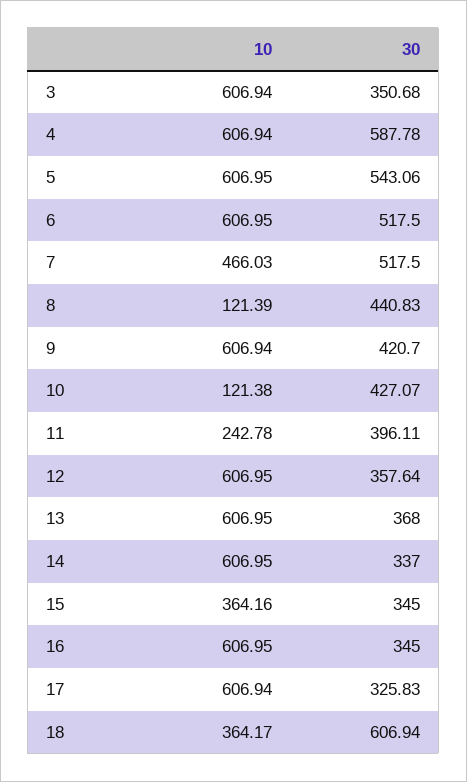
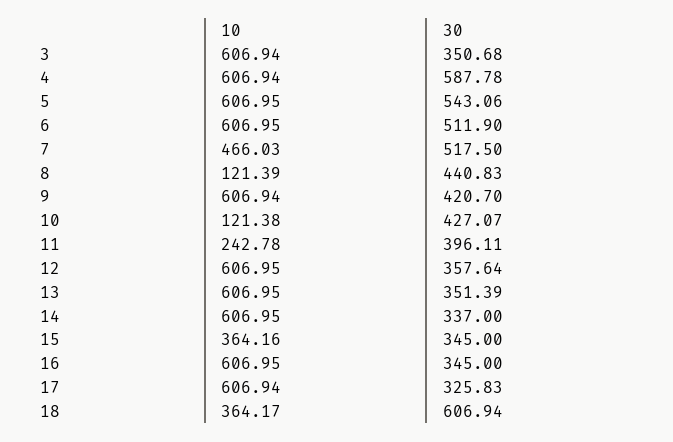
  {
    "10": {
      "3": 606.94,
      "4": 606.94,
      "5": 606.95,
      "6": 606.95,
      "7": 466.03,
      "8": 121.39,
      "9": 606.94,
      "10": 121.38,
      "11": 242.78,
      "12": 606.95,
      "13": 606.95,
      "14": 606.95,
      "15": 364.16,
      "16": 606.95,
      "17": 606.94,
      "18": 364.17
    },
    "30": {
      "3": 350.68,
      "4": 587.78,
      "5": 543.06,
-     "6": 517.5,
+     "6": 511.9,
      "7": 517.5,
      "8": 440.83,
      "9": 420.7,
      "10": 427.07,
      "11": 396.11,
      "12": 357.64,
-     "13": 368,
+     "13": 351.39,
      "14": 337,
      "15": 345,
      "16": 345,
      "17": 325.83,
      "18": 606.94
    }
  }

